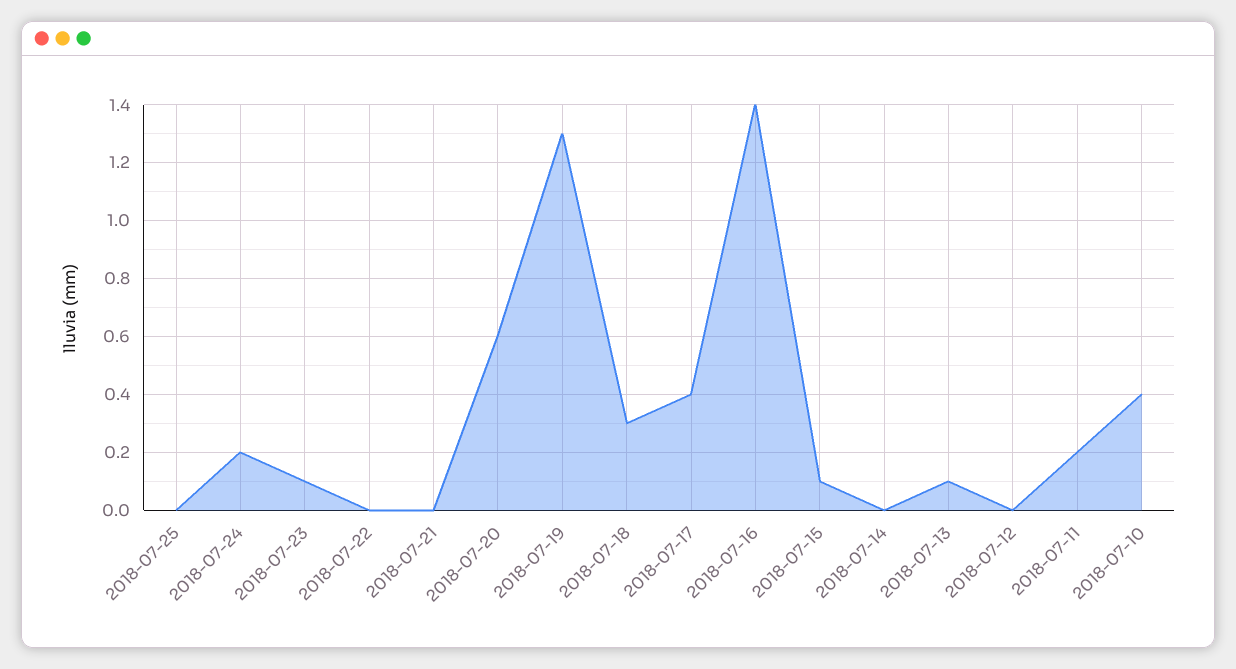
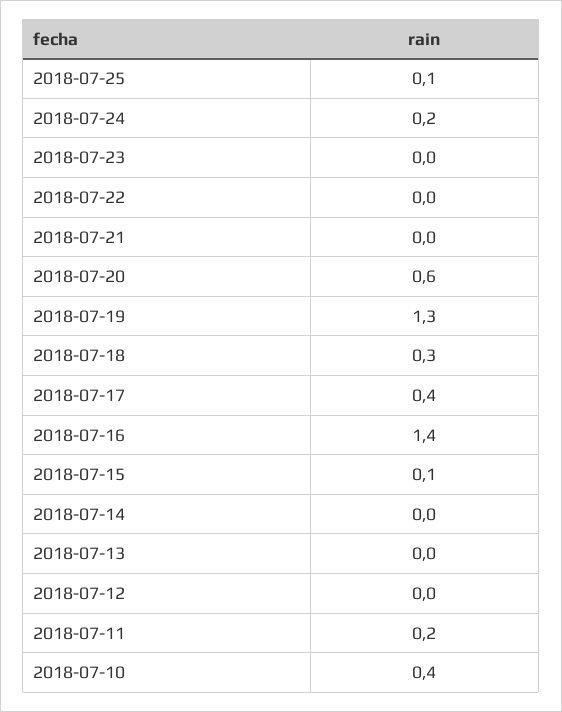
  {
-   "2018-07-25": 0,
+   "2018-07-25": 0.1,
    "2018-07-24": 0.2,
-   "2018-07-23": 0.1,
+   "2018-07-23": 0,
    "2018-07-22": 0,
    "2018-07-21": 0,
    "2018-07-20": 0.6,
    "2018-07-19": 1.3,
    "2018-07-18": 0.3,
    "2018-07-17": 0.4,
    "2018-07-16": 1.4,
    "2018-07-15": 0.1,
    "2018-07-14": 0,
-   "2018-07-13": 0.1,
+   "2018-07-13": 0,
    "2018-07-12": 0,
    "2018-07-11": 0.2,
    "2018-07-10": 0.4
  }

